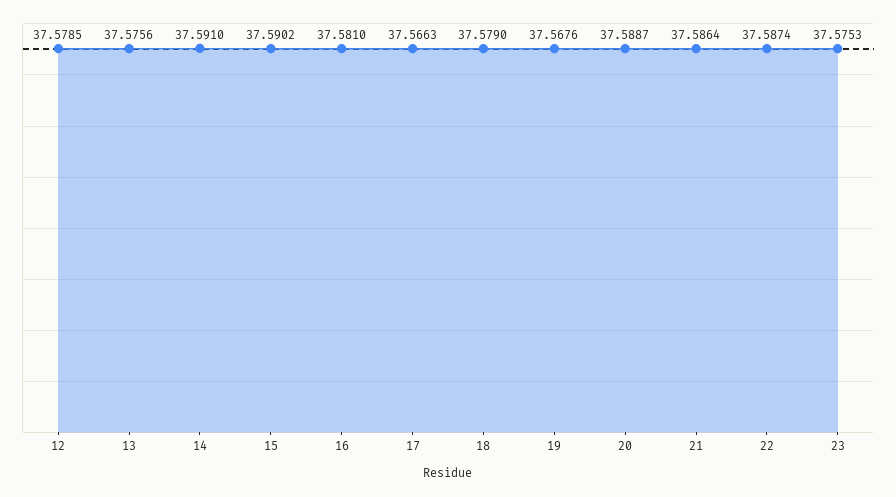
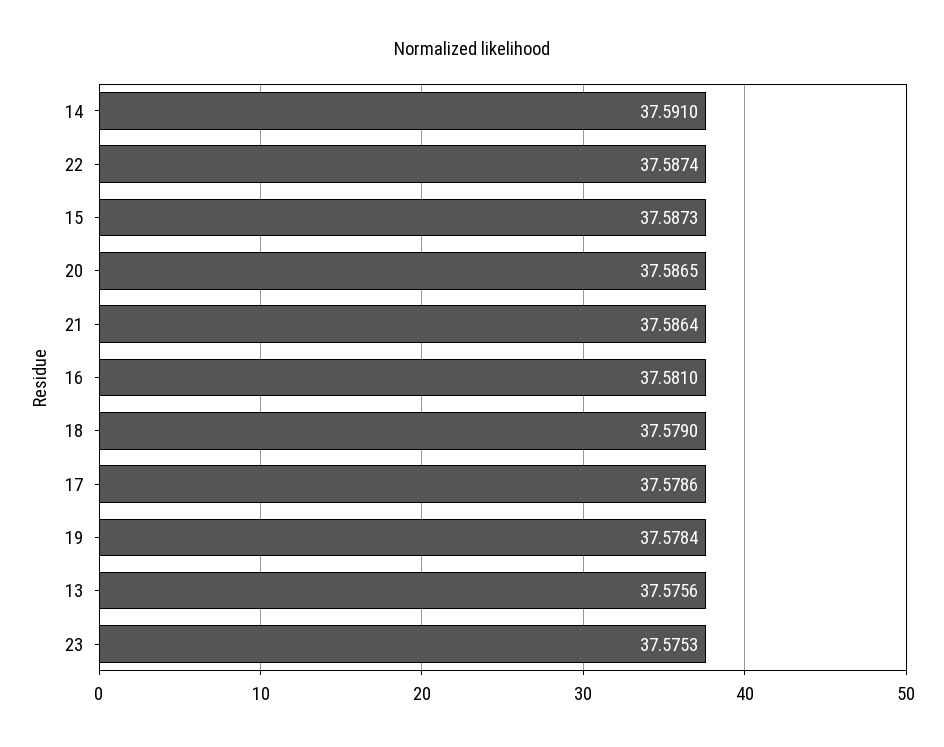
  {
-   "12": 37.5785,
    "13": 37.5756,
    "14": 37.591,
-   "15": 37.5902,
+   "15": 37.5873,
    "16": 37.581,
-   "17": 37.5663,
+   "17": 37.5786,
    "18": 37.579,
-   "19": 37.5676,
+   "19": 37.5784,
-   "20": 37.5887,
+   "20": 37.5865,
    "21": 37.5864,
    "22": 37.5874,
    "23": 37.5753
  }

